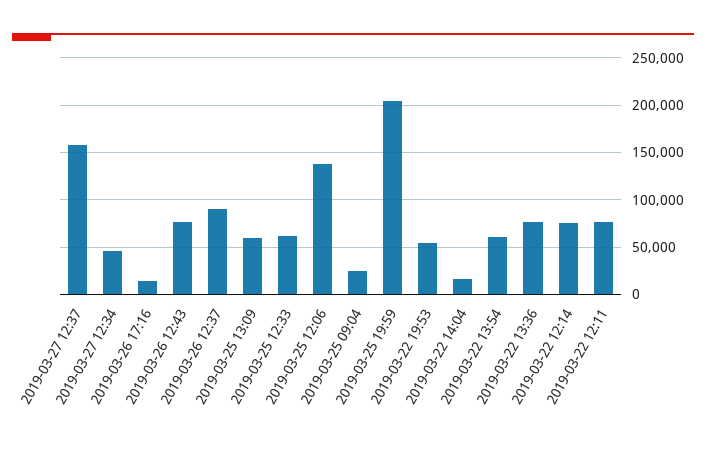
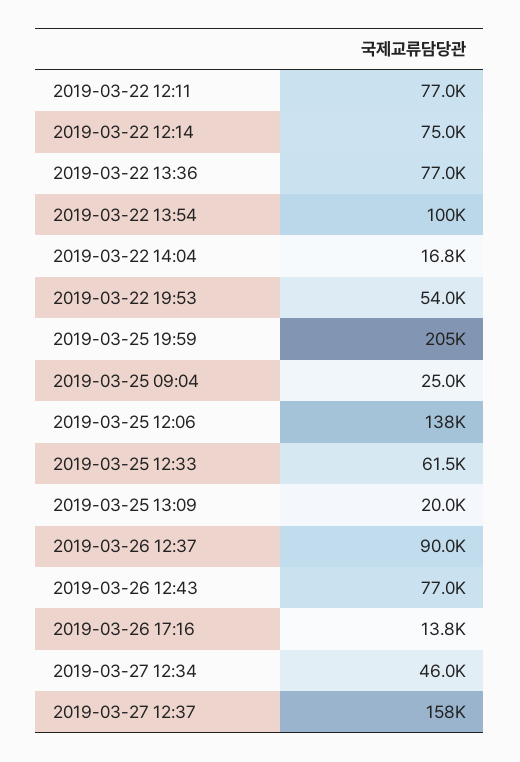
  {
    "2019-03-27 12:37": 158000,
    "2019-03-27 12:34": 46000,
    "2019-03-26 17:16": 13800,
    "2019-03-26 12:43": 77000,
    "2019-03-26 12:37": 90000,
-   "2019-03-25 13:09": 60000,
+   "2019-03-25 13:09": 20000,
    "2019-03-25 12:33": 61500,
    "2019-03-25 12:06": 138000,
    "2019-03-25 09:04": 25000,
    "2019-03-25 19:59": 205000,
    "2019-03-22 19:53": 54000,
    "2019-03-22 14:04": 16800,
-   "2019-03-22 13:54": 60000,
+   "2019-03-22 13:54": 100000,
    "2019-03-22 13:36": 77000,
    "2019-03-22 12:14": 75000,
    "2019-03-22 12:11": 77000
  }

